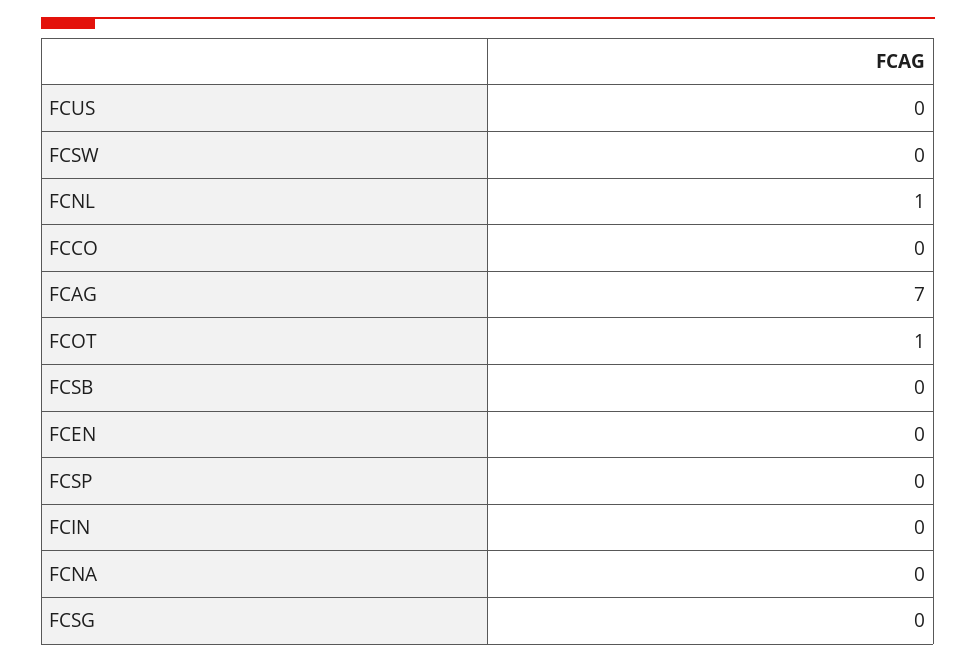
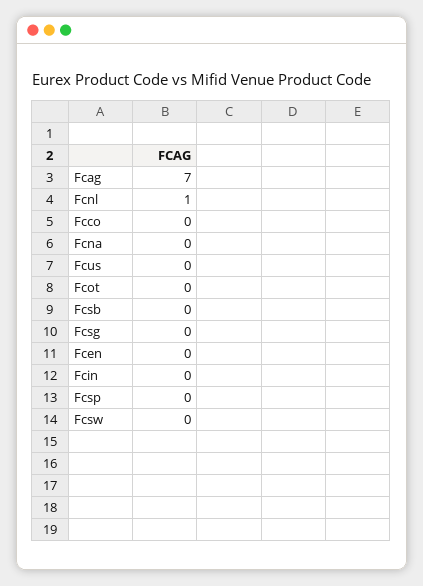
  {
    "FCUS": 0,
    "FCSW": 0,
    "FCNL": 1,
    "FCCO": 0,
    "FCAG": 7,
-   "FCOT": 1,
+   "FCOT": 0,
    "FCSB": 0,
    "FCEN": 0,
    "FCSP": 0,
    "FCIN": 0,
    "FCNA": 0,
    "FCSG": 0
  }

